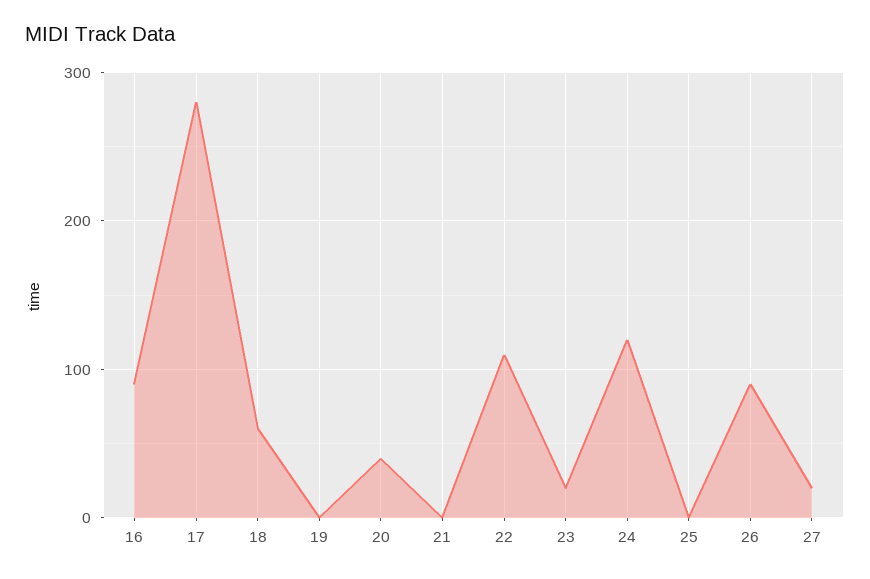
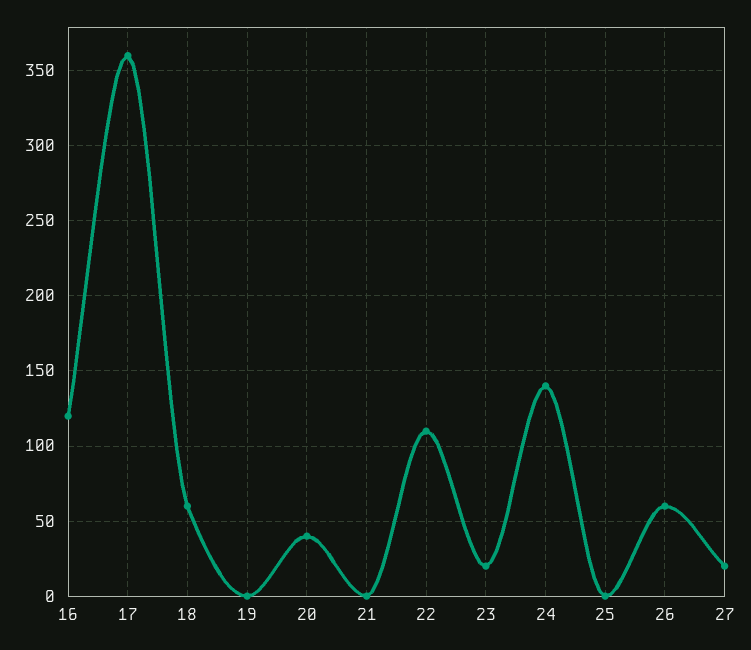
  {
-   "16": 90,
+   "16": 120,
-   "17": 280,
+   "17": 360,
    "18": 60,
    "19": 0,
    "20": 40,
    "21": 0,
    "22": 110,
    "23": 20,
-   "24": 120,
+   "24": 140,
    "25": 0,
-   "26": 90,
+   "26": 60,
    "27": 20
  }

